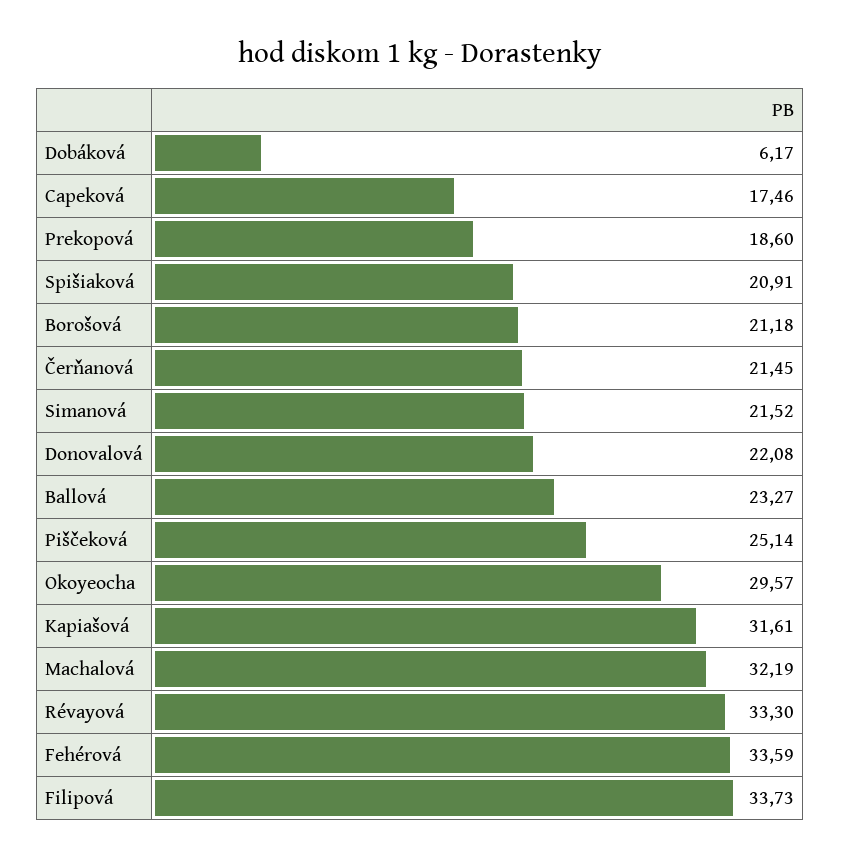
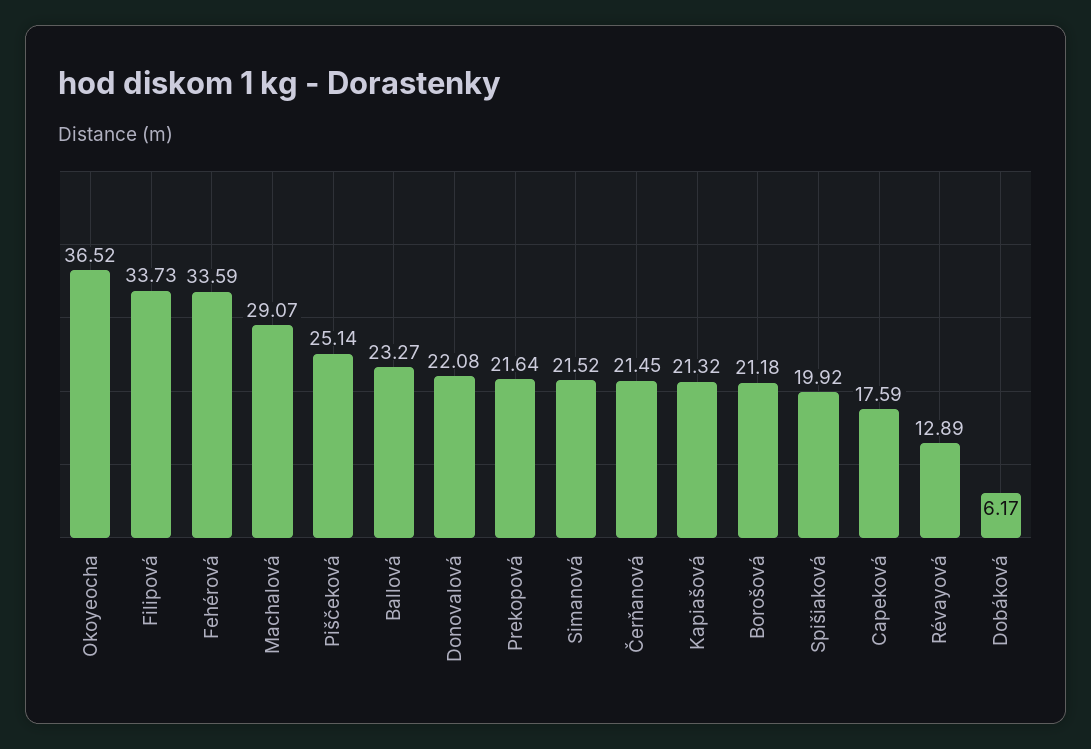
  {
    "Dobáková": 6.17,
-   "Capeková": 17.46,
+   "Capeková": 17.59,
-   "Prekopová": 18.6,
+   "Prekopová": 21.64,
-   "Spišiaková": 20.91,
+   "Spišiaková": 19.92,
    "Borošová": 21.18,
    "Čerňanová": 21.45,
    "Simanová": 21.52,
    "Donovalová": 22.08,
    "Ballová": 23.27,
    "Piščeková": 25.14,
-   "Okoyeocha": 29.57,
+   "Okoyeocha": 36.52,
-   "Kapiašová": 31.61,
+   "Kapiašová": 21.32,
-   "Machalová": 32.19,
+   "Machalová": 29.07,
-   "Révayová": 33.3,
+   "Révayová": 12.89,
    "Fehérová": 33.59,
    "Filipová": 33.73
  }

